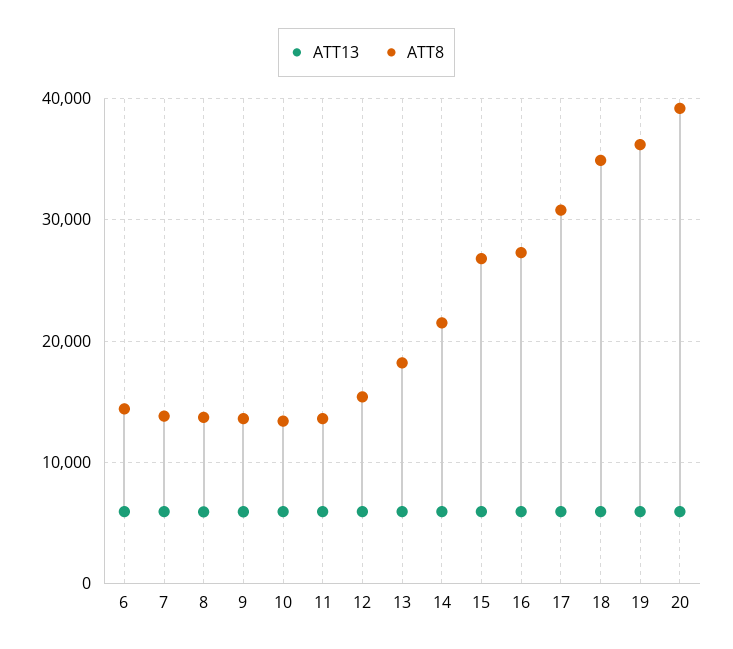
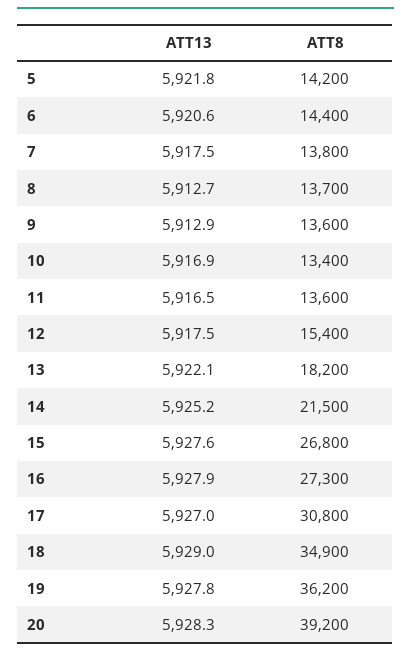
  {
    "ATT13": {
      "6": 5920.6,
      "7": 5917.5,
      "8": 5912.7,
      "9": 5912.9,
      "10": 5916.9,
      "11": 5916.5,
      "12": 5917.5,
      "13": 5922.1,
      "14": 5925.2,
      "15": 5927.6,
      "16": 5927.9,
      "17": 5927,
      "18": 5929,
      "19": 5927.8,
-     "20": 5928.3
+     "20": 5928.3,
+     "5": 5921.8
    },
    "ATT8": {
      "6": 14400,
      "7": 13800,
      "8": 13700,
      "9": 13600,
      "10": 13400,
      "11": 13600,
      "12": 15400,
      "13": 18200,
      "14": 21500,
      "15": 26800,
      "16": 27300,
      "17": 30800,
      "18": 34900,
      "19": 36200,
-     "20": 39200
+     "20": 39200,
+     "5": 14200
    }
  }

